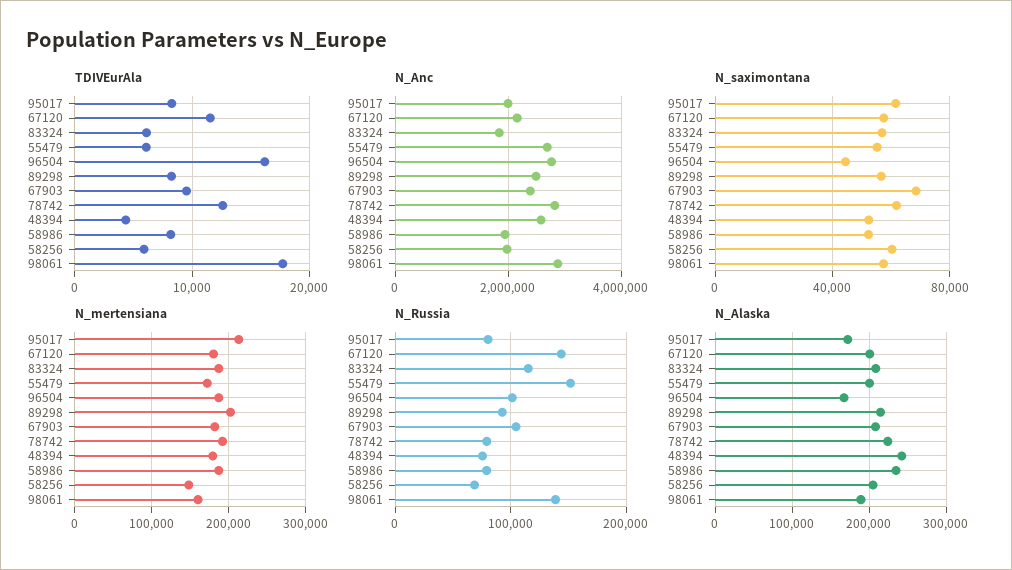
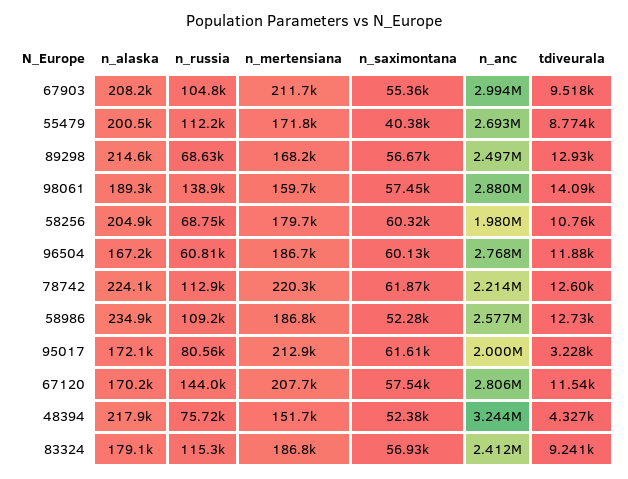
  {
    "TDIVEurAla": {
-     "95017": 8000,
+     "95017": 3228,
      "67120": 11540,
-     "83324": 6000,
+     "83324": 9241,
-     "55479": 6000,
+     "55479": 8774,
-     "96504": 16000,
+     "96504": 11880,
-     "89298": 8000,
+     "89298": 12930,
      "67903": 9518,
      "78742": 12600,
      "48394": 4327,
-     "58986": 8000,
+     "58986": 12730,
-     "58256": 6000,
+     "58256": 10760,
-     "98061": 18000
+     "98061": 14090
    },
    "N_Anc": {
      "95017": 2000000,
-     "67120": 2200000,
+     "67120": 2806000,
-     "83324": 1800000,
+     "83324": 2412000,
      "55479": 2693000,
      "96504": 2768000,
      "89298": 2497000,
-     "67903": 2400000,
+     "67903": 2994000,
-     "78742": 2800000,
+     "78742": 2214000,
-     "48394": 2600000,
+     "48394": 3244000,
-     "58986": 2000000,
+     "58986": 2577000,
      "58256": 1980000,
      "98061": 2880000
    },
    "N_saximontana": {
      "95017": 61610,
      "67120": 57540,
      "83324": 56930,
-     "55479": 55000,
+     "55479": 40380,
-     "96504": 45000,
+     "96504": 60130,
      "89298": 56670,
-     "67903": 70000,
+     "67903": 55360,
      "78742": 61870,
      "48394": 52380,
      "58986": 52280,
      "58256": 60320,
      "98061": 57450
    },
    "N_mertensiana": {
      "95017": 212900,
-     "67120": 180000,
+     "67120": 207700,
      "83324": 186800,
      "55479": 171800,
      "96504": 186700,
-     "89298": 200000,
+     "89298": 168200,
-     "67903": 180000,
+     "67903": 211700,
-     "78742": 190000,
+     "78742": 220300,
-     "48394": 180000,
+     "48394": 151700,
      "58986": 186800,
-     "58256": 150000,
+     "58256": 179700,
      "98061": 159700
    },
    "N_Russia": {
      "95017": 80560,
      "67120": 144000,
      "83324": 115300,
-     "55479": 150000,
+     "55479": 112200,
-     "96504": 100000,
+     "96504": 60810,
-     "89298": 90000,
+     "89298": 68630,
      "67903": 104800,
-     "78742": 80000,
+     "78742": 112900,
      "48394": 75720,
-     "58986": 80000,
+     "58986": 109200,
      "58256": 68750,
      "98061": 138900
    },
    "N_Alaska": {
      "95017": 172100,
-     "67120": 200000,
+     "67120": 170200,
-     "83324": 210000,
+     "83324": 179100,
      "55479": 200500,
      "96504": 167200,
      "89298": 214600,
      "67903": 208200,
      "78742": 224100,
-     "48394": 240000,
+     "48394": 217900,
      "58986": 234900,
      "58256": 204900,
      "98061": 189300
    }
  }

